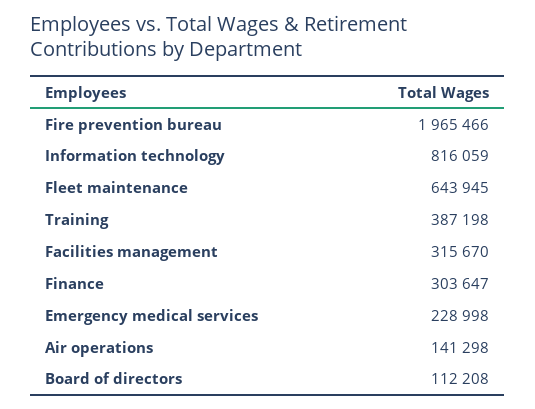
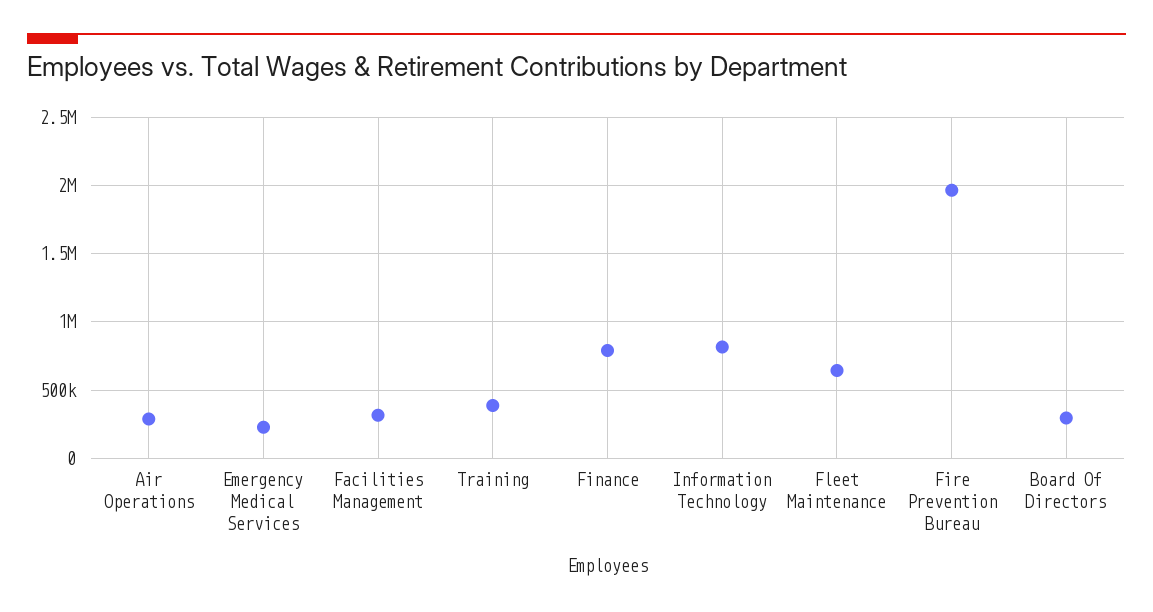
  {
    "Fire prevention bureau": 1965466,
    "Information technology": 816059,
    "Fleet maintenance": 643945,
    "Training": 387198,
    "Facilities management": 315670,
-   "Finance": 303647,
+   "Finance": 800000,
    "Emergency medical services": 228998,
-   "Air operations": 141298,
+   "Air operations": 300000,
-   "Board of directors": 112208
+   "Board of directors": 300000
  }

